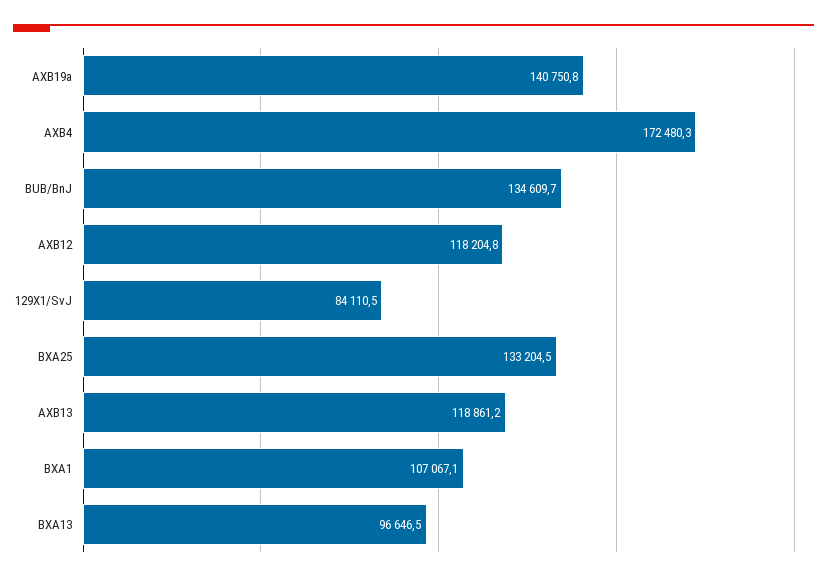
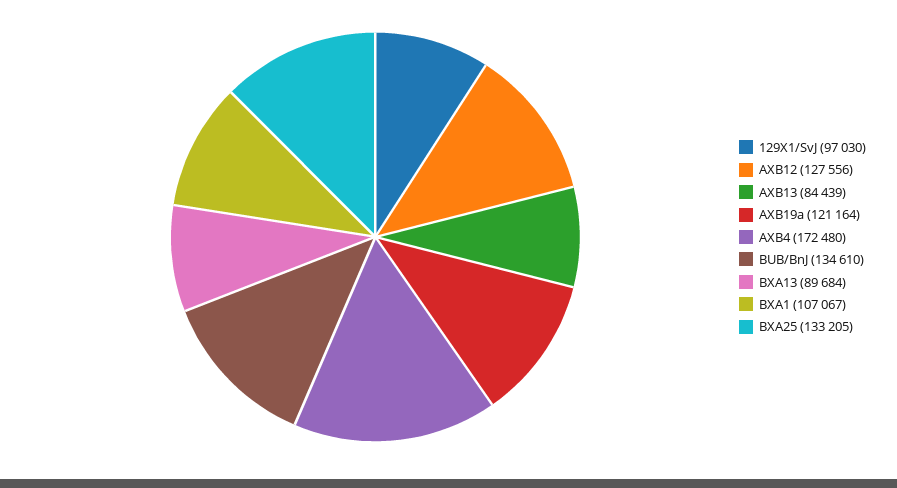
  {
-   "AXB19a": 140750.8,
+   "AXB19a": 121164,
    "AXB4": 172480.3,
    "BUB/BnJ": 134609.7,
-   "AXB12": 118204.8,
+   "AXB12": 127556,
-   "129X1/SvJ": 84110.5,
+   "129X1/SvJ": 97030,
    "BXA25": 133204.5,
-   "AXB13": 118861.2,
+   "AXB13": 84439,
    "BXA1": 107067.1,
-   "BXA13": 96646.5
+   "BXA13": 89684
  }

